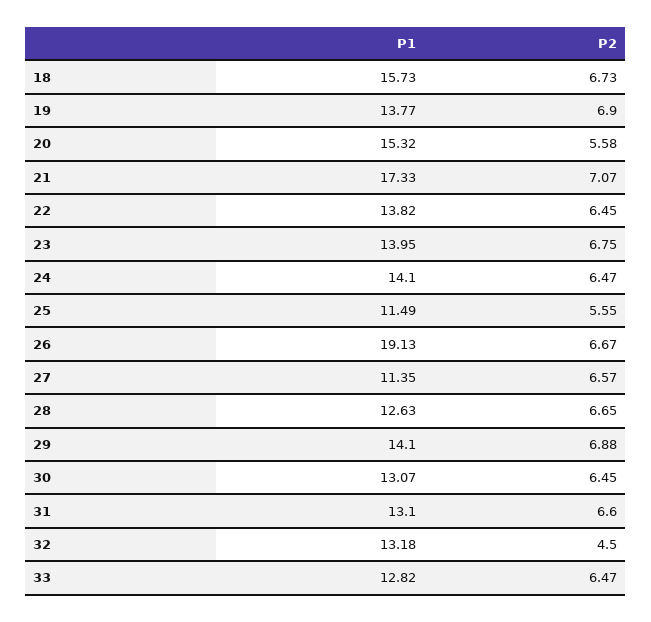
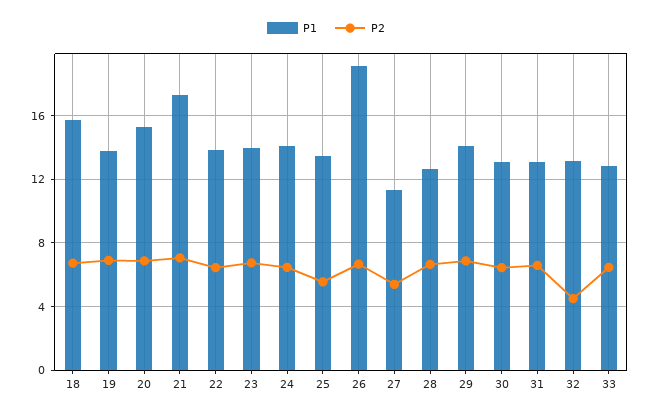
  {
    "P1": {
      "18": 15.73,
      "19": 13.77,
      "20": 15.32,
      "21": 17.33,
      "22": 13.82,
      "23": 13.95,
      "24": 14.1,
-     "25": 11.49,
+     "25": 13.5,
      "26": 19.13,
      "27": 11.35,
      "28": 12.63,
      "29": 14.1,
      "30": 13.07,
      "31": 13.1,
      "32": 13.18,
      "33": 12.82
    },
    "P2": {
      "18": 6.73,
      "19": 6.9,
-     "20": 5.58,
+     "20": 7,
      "21": 7.07,
      "22": 6.45,
      "23": 6.75,
      "24": 6.47,
      "25": 5.55,
      "26": 6.67,
-     "27": 6.57,
+     "27": 5.5,
      "28": 6.65,
      "29": 6.88,
      "30": 6.45,
      "31": 6.6,
      "32": 4.5,
      "33": 6.47
    }
  }

